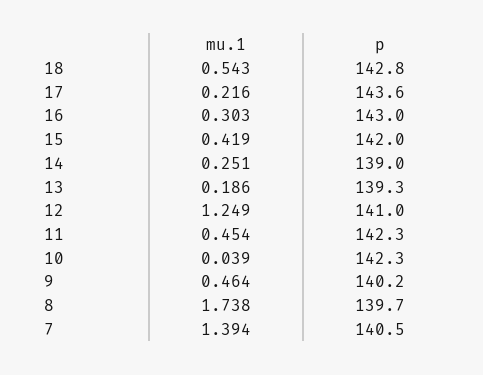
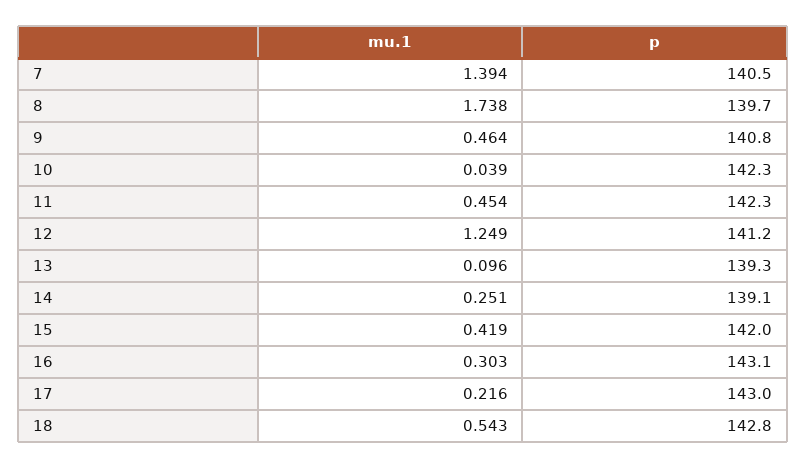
  {
    "mu.1": {
      "18": 0.543,
      "17": 0.216,
      "16": 0.303,
      "15": 0.419,
      "14": 0.251,
-     "13": 0.186,
+     "13": 0.096,
      "12": 1.249,
      "11": 0.454,
      "10": 0.039,
      "9": 0.464,
      "8": 1.738,
      "7": 1.394
    },
    "p": {
      "18": 142.8,
-     "17": 143.6,
+     "17": 143,
-     "16": 143,
+     "16": 143.1,
      "15": 142,
-     "14": 139,
+     "14": 139.1,
      "13": 139.3,
-     "12": 141,
+     "12": 141.2,
      "11": 142.3,
      "10": 142.3,
-     "9": 140.2,
+     "9": 140.8,
      "8": 139.7,
      "7": 140.5
    }
  }

